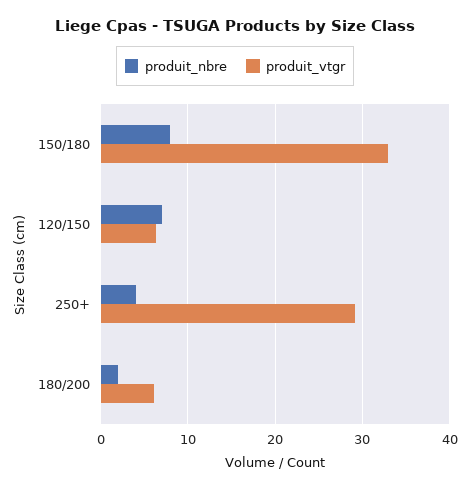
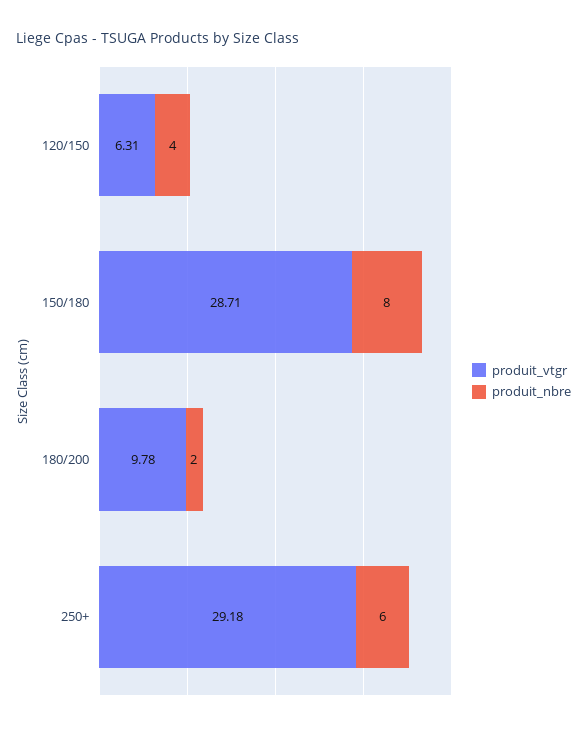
  {
    "produit_nbre": {
      "150/180": 8,
-     "120/150": 7,
+     "120/150": 4,
-     "250+": 4,
+     "250+": 6,
      "180/200": 2
    },
    "produit_vtgr": {
-     "150/180": 33,
+     "150/180": 28.71,
      "120/150": 6.31,
      "250+": 29.18,
-     "180/200": 6
+     "180/200": 9.78
    }
  }

